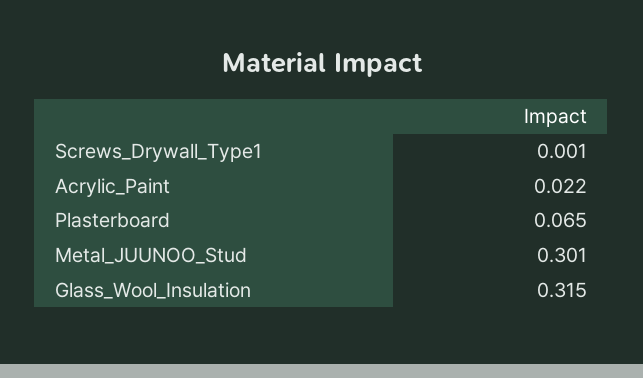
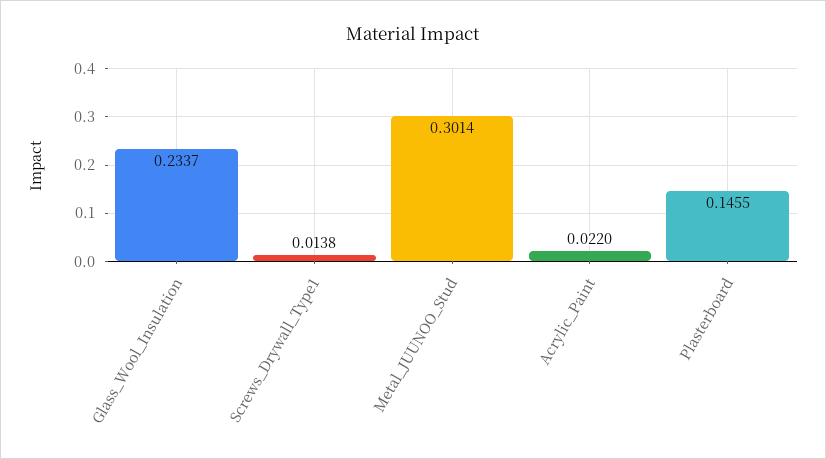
  {
-   "Screws_Drywall_Type1": 0.001,
+   "Screws_Drywall_Type1": 0.0138,
    "Acrylic_Paint": 0.022,
-   "Plasterboard": 0.065,
+   "Plasterboard": 0.1455,
    "Metal_JUUNOO_Stud": 0.3014,
-   "Glass_Wool_Insulation": 0.315
+   "Glass_Wool_Insulation": 0.2337
  }

